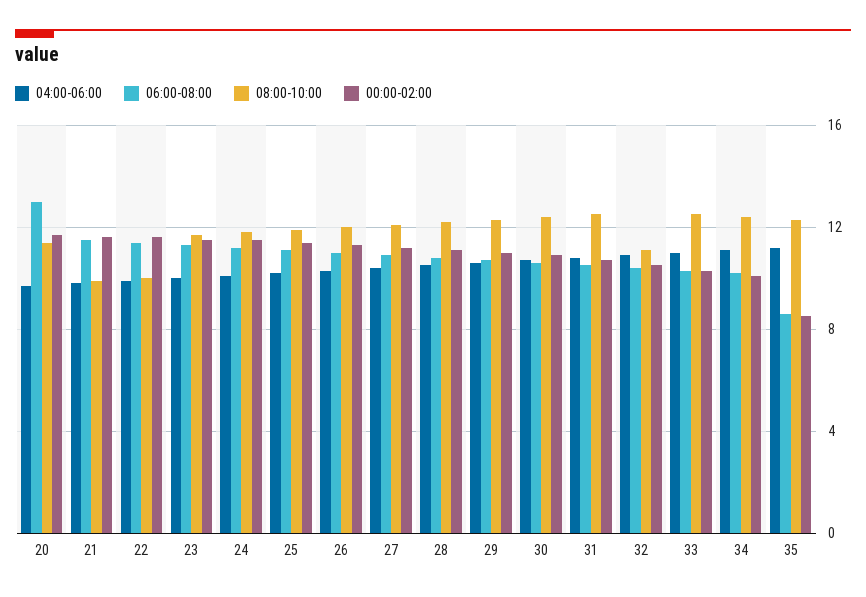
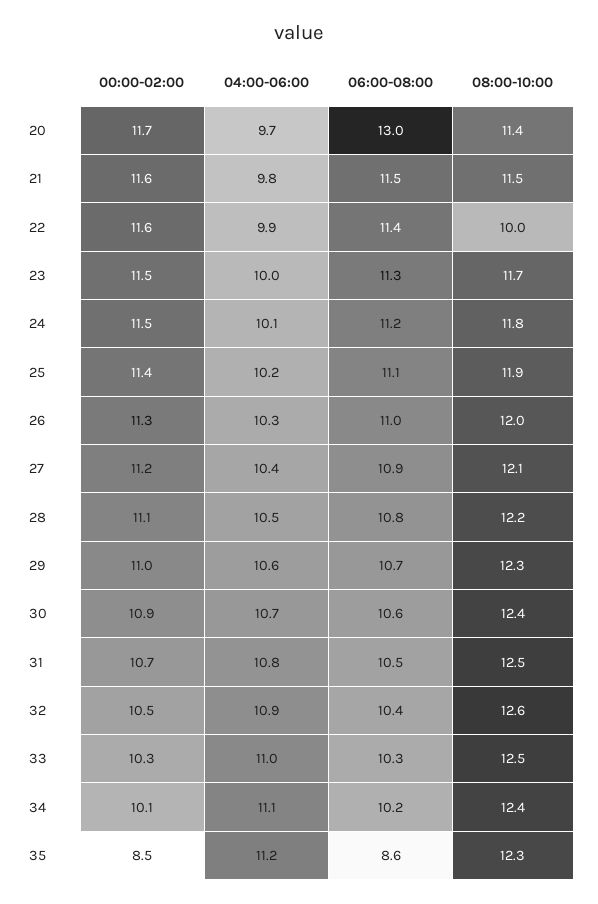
  {
    "04:00-06:00": {
      "20": 9.7,
      "21": 9.8,
      "22": 9.9,
      "23": 10,
      "24": 10.1,
      "25": 10.2,
      "26": 10.3,
      "27": 10.4,
      "28": 10.5,
      "29": 10.6,
      "30": 10.7,
      "31": 10.8,
      "32": 10.9,
      "33": 11,
      "34": 11.1,
      "35": 11.2
    },
    "06:00-08:00": {
      "20": 13,
      "21": 11.5,
      "22": 11.4,
      "23": 11.3,
      "24": 11.2,
      "25": 11.1,
      "26": 11,
      "27": 10.9,
      "28": 10.8,
      "29": 10.7,
      "30": 10.6,
      "31": 10.5,
      "32": 10.4,
      "33": 10.3,
      "34": 10.2,
      "35": 8.6
    },
    "08:00-10:00": {
      "20": 11.4,
-     "21": 10,
+     "21": 11.5,
      "22": 10,
      "23": 11.7,
      "24": 11.8,
      "25": 11.9,
      "26": 12,
      "27": 12.1,
      "28": 12.2,
      "29": 12.3,
      "30": 12.4,
      "31": 12.5,
-     "32": 11,
+     "32": 12.6,
      "33": 12.5,
      "34": 12.4,
      "35": 12.3
    },
    "00:00-02:00": {
      "20": 11.7,
      "21": 11.6,
      "22": 11.6,
      "23": 11.5,
      "24": 11.5,
      "25": 11.4,
      "26": 11.3,
      "27": 11.2,
      "28": 11.1,
      "29": 11,
      "30": 10.9,
      "31": 10.7,
      "32": 10.5,
      "33": 10.3,
      "34": 10.1,
      "35": 8.5
    }
  }

